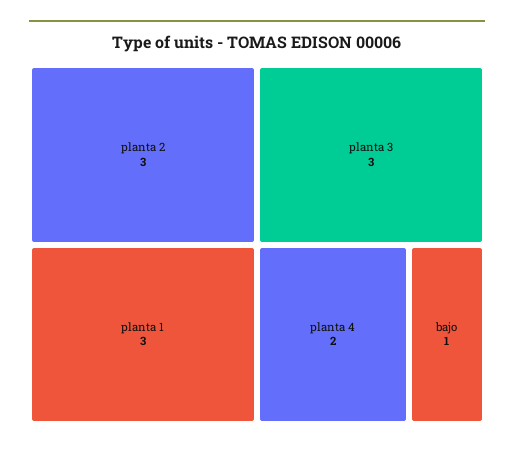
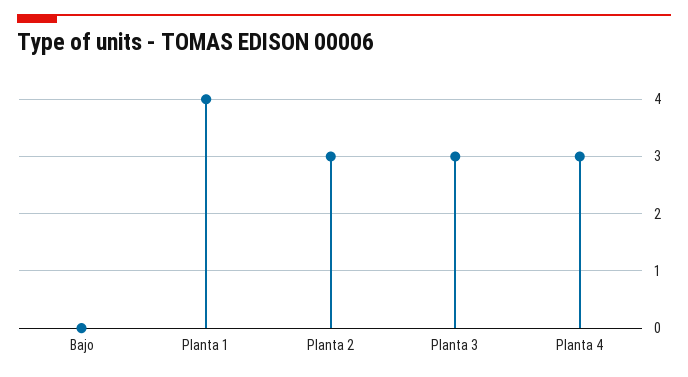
  {
    "planta 2": 3,
-   "planta 1": 3,
+   "planta 1": 4,
    "planta 3": 3,
-   "planta 4": 2,
+   "planta 4": 3,
-   "bajo": 1
+   "bajo": 0
  }

